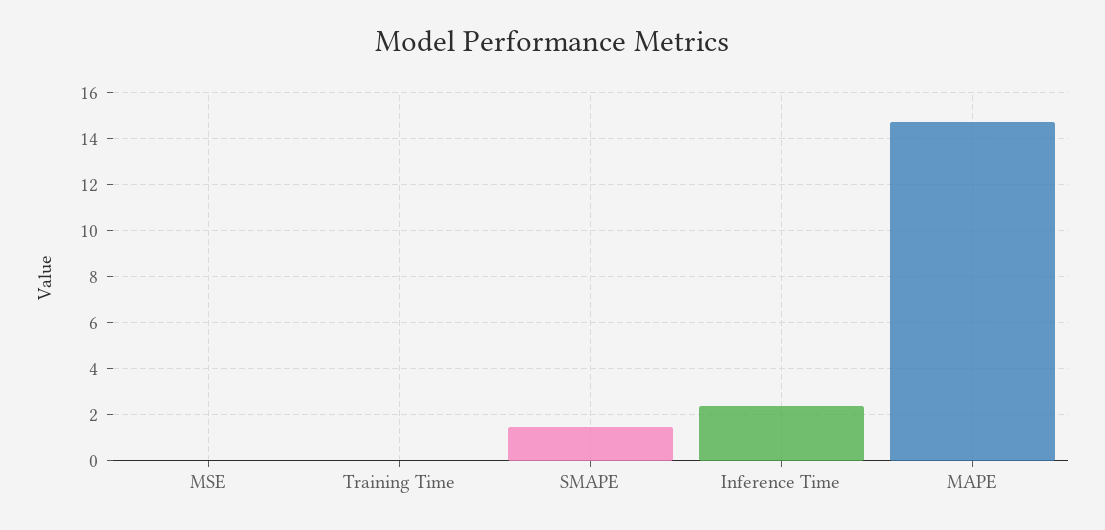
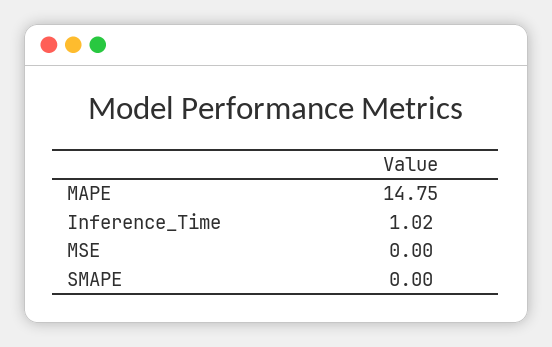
  {
    "MSE": 0,
-   "Training Time": 0,
-   "SMAPE": 1.5,
+   "SMAPE": 0,
-   "Inference Time": 2.5,
+   "Inference Time": 1.02,
    "MAPE": 14.75
  }

